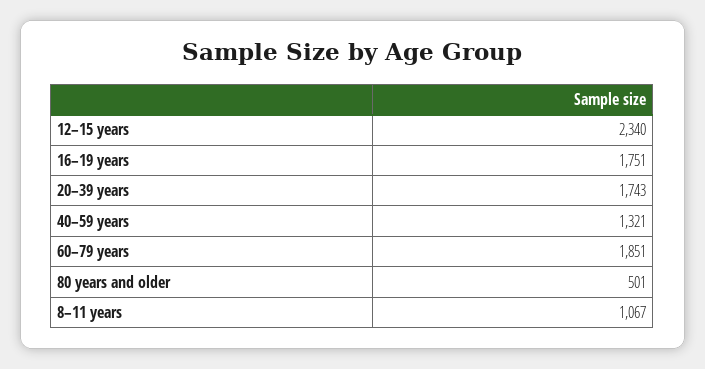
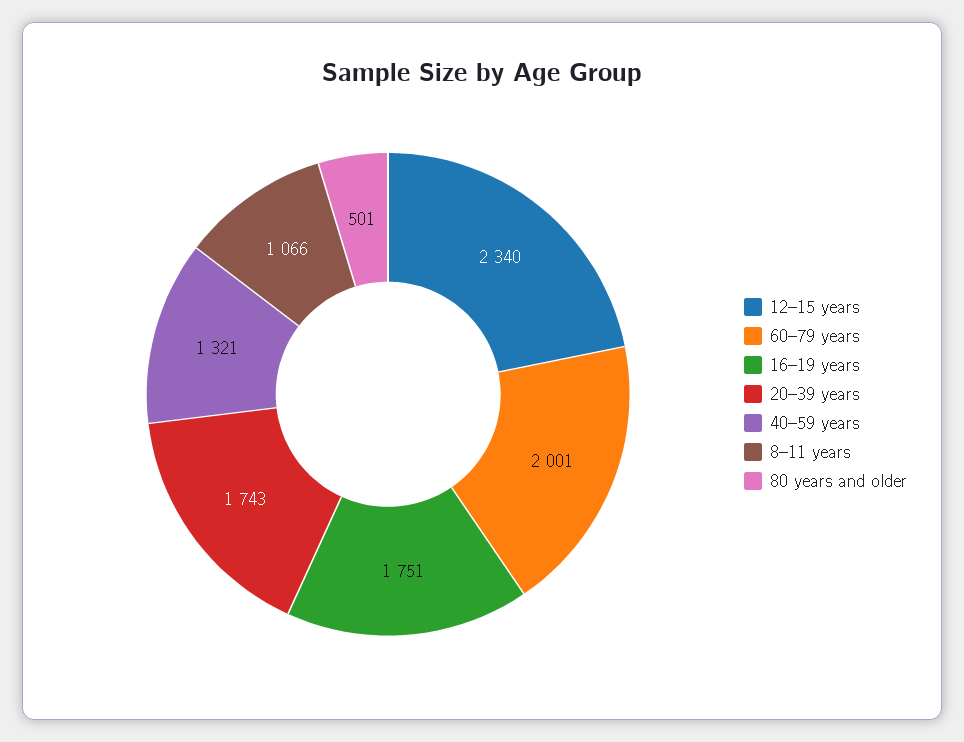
  {
    "12–15 years": 2340,
    "16–19 years": 1751,
    "20–39 years": 1743,
    "40–59 years": 1321,
-   "60–79 years": 1851,
+   "60–79 years": 2001,
    "80 years and older": 501,
-   "8–11 years": 1067
+   "8–11 years": 1066
  }

